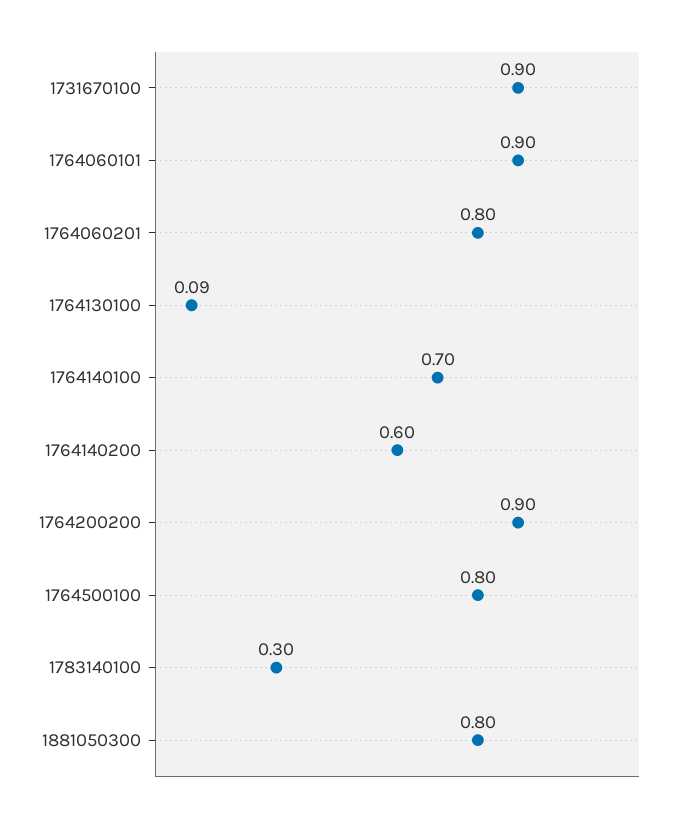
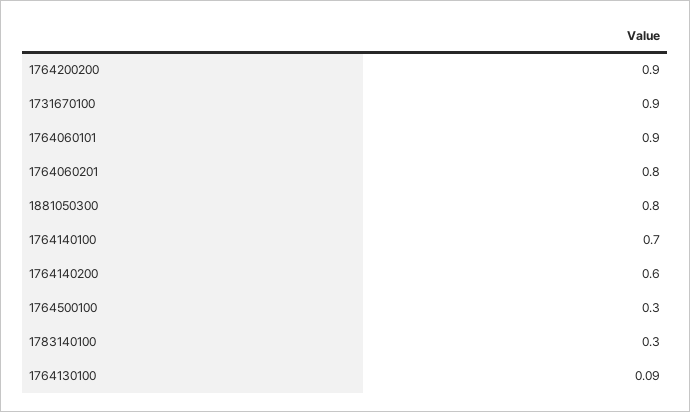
  {
    "1731670100": 0.9,
    "1764060101": 0.9,
    "1764060201": 0.8,
    "1764130100": 0.09,
    "1764140100": 0.7,
    "1764140200": 0.6,
    "1764200200": 0.9,
-   "1764500100": 0.8,
+   "1764500100": 0.3,
    "1783140100": 0.3,
    "1881050300": 0.8
  }

